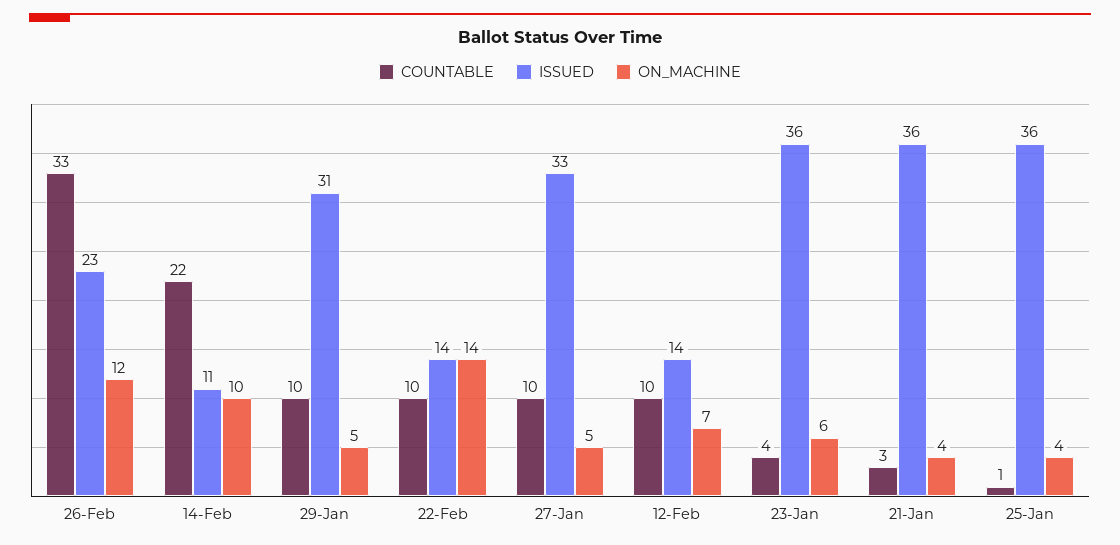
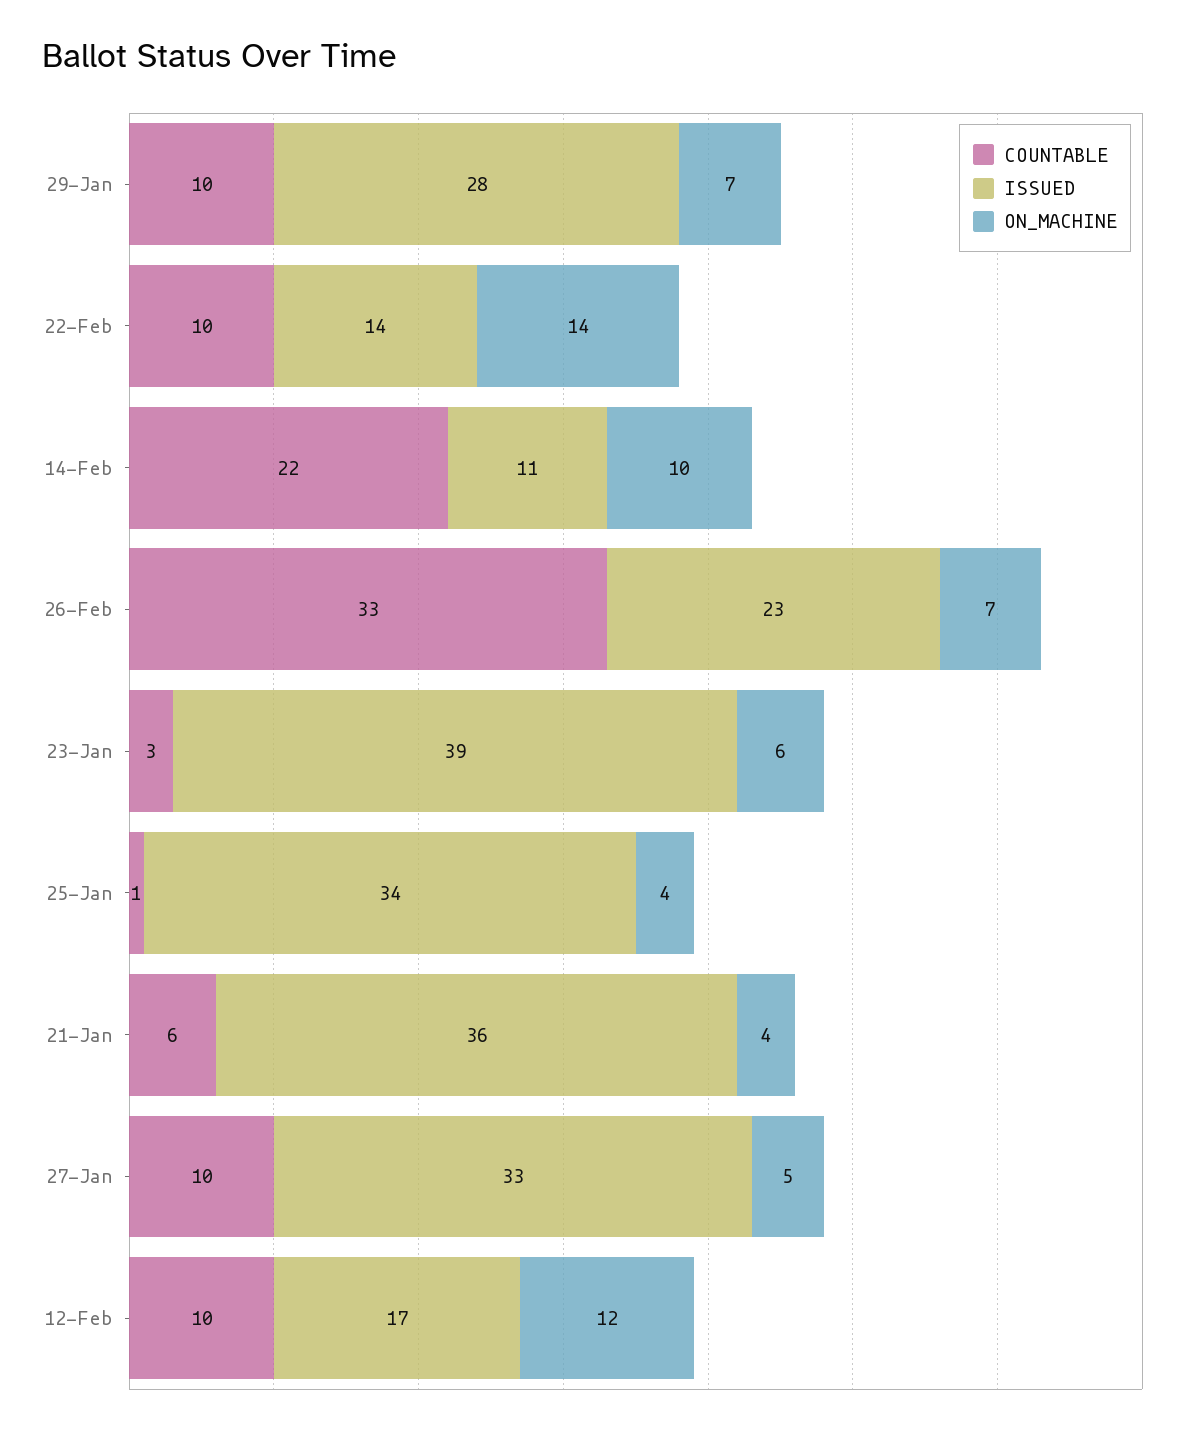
  {
    "COUNTABLE": {
      "26-Feb": 33,
      "14-Feb": 22,
      "29-Jan": 10,
      "22-Feb": 10,
      "27-Jan": 10,
      "12-Feb": 10,
-     "23-Jan": 4,
+     "23-Jan": 3,
-     "21-Jan": 3,
+     "21-Jan": 6,
      "25-Jan": 1
    },
    "ISSUED": {
      "26-Feb": 23,
      "14-Feb": 11,
-     "29-Jan": 31,
+     "29-Jan": 28,
      "22-Feb": 14,
      "27-Jan": 33,
-     "12-Feb": 14,
+     "12-Feb": 17,
-     "23-Jan": 36,
+     "23-Jan": 39,
      "21-Jan": 36,
-     "25-Jan": 36
+     "25-Jan": 34
    },
    "ON_MACHINE": {
-     "26-Feb": 12,
+     "26-Feb": 7,
      "14-Feb": 10,
-     "29-Jan": 5,
+     "29-Jan": 7,
      "22-Feb": 14,
      "27-Jan": 5,
-     "12-Feb": 7,
+     "12-Feb": 12,
      "23-Jan": 6,
      "21-Jan": 4,
      "25-Jan": 4
    }
  }

